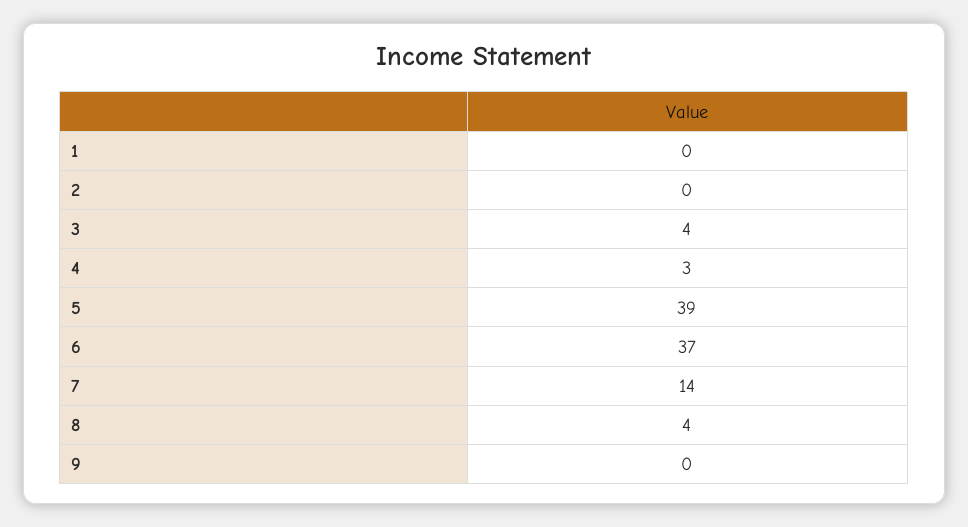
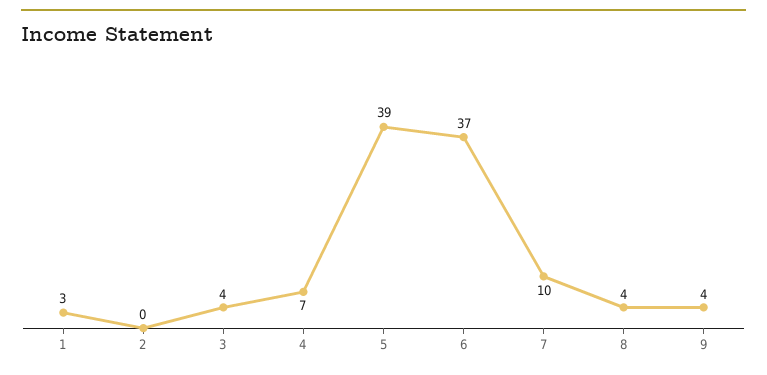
  {
-   "1": 0,
+   "1": 3,
    "2": 0,
    "3": 4,
-   "4": 3,
+   "4": 7,
    "5": 39,
    "6": 37,
-   "7": 14,
+   "7": 10,
    "8": 4,
-   "9": 0
+   "9": 4
  }

